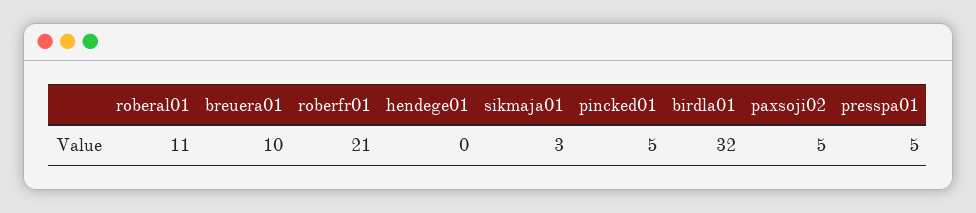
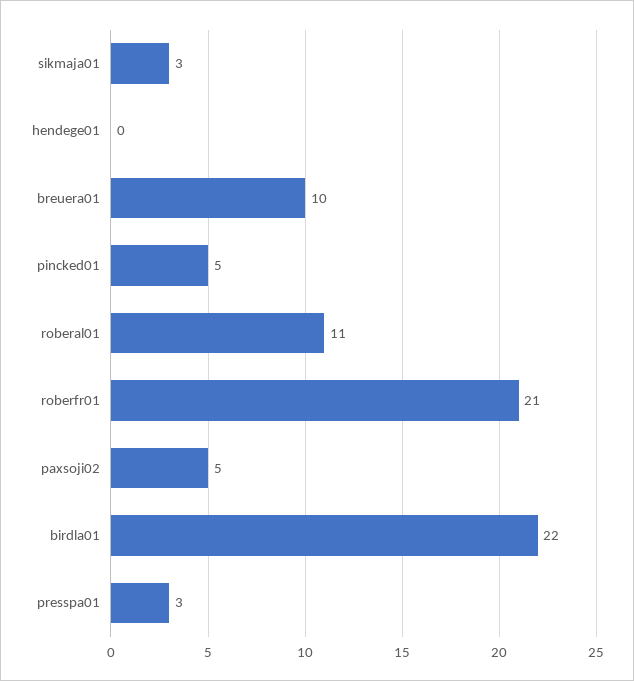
  {
    "roberal01": 11,
    "breuera01": 10,
    "roberfr01": 21,
    "hendege01": 0,
    "sikmaja01": 3,
    "pincked01": 5,
-   "birdla01": 32,
+   "birdla01": 22,
    "paxsoji02": 5,
-   "presspa01": 5
+   "presspa01": 3
  }

